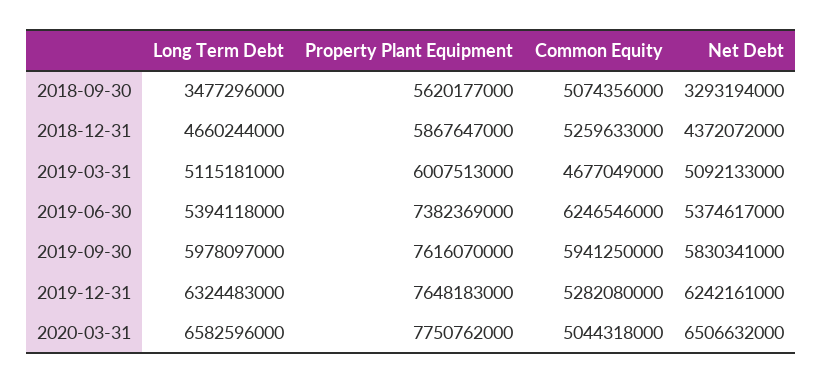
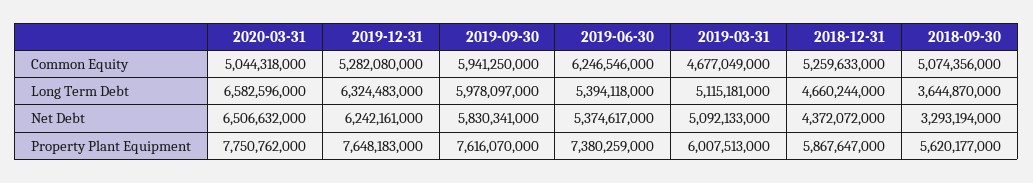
  {
    "Long Term Debt": {
-     "2018-09-30": 3477296000,
+     "2018-09-30": 3644870000,
      "2018-12-31": 4660244000,
      "2019-03-31": 5115181000,
      "2019-06-30": 5394118000,
      "2019-09-30": 5978097000,
      "2019-12-31": 6324483000,
      "2020-03-31": 6582596000
    },
    "Property Plant Equipment": {
      "2018-09-30": 5620177000,
      "2018-12-31": 5867647000,
      "2019-03-31": 6007513000,
-     "2019-06-30": 7382369000,
+     "2019-06-30": 7380259000,
      "2019-09-30": 7616070000,
      "2019-12-31": 7648183000,
      "2020-03-31": 7750762000
    },
    "Common Equity": {
      "2018-09-30": 5074356000,
      "2018-12-31": 5259633000,
      "2019-03-31": 4677049000,
      "2019-06-30": 6246546000,
      "2019-09-30": 5941250000,
      "2019-12-31": 5282080000,
      "2020-03-31": 5044318000
    },
    "Net Debt": {
      "2018-09-30": 3293194000,
      "2018-12-31": 4372072000,
      "2019-03-31": 5092133000,
      "2019-06-30": 5374617000,
      "2019-09-30": 5830341000,
      "2019-12-31": 6242161000,
      "2020-03-31": 6506632000
    }
  }

